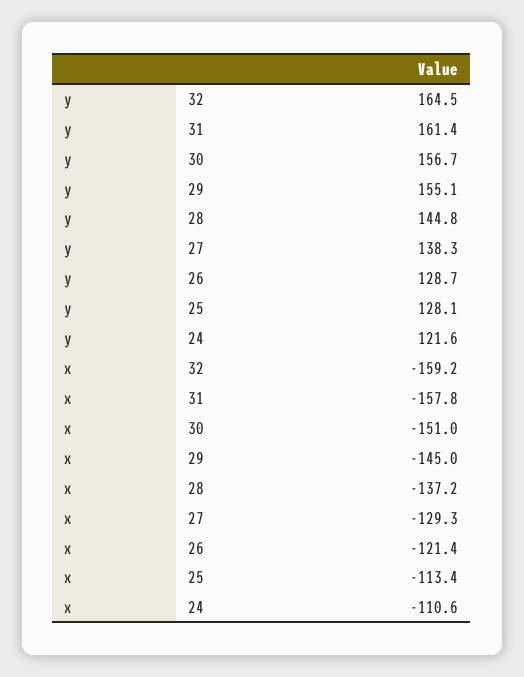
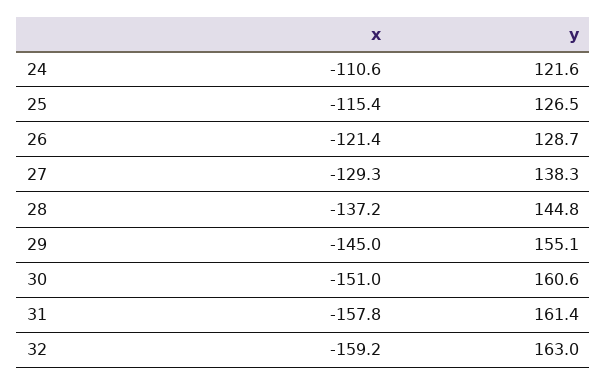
  {
    "y": {
-     "32": 164.5,
+     "32": 163,
      "31": 161.4,
-     "30": 156.7,
+     "30": 160.6,
      "29": 155.1,
      "28": 144.8,
      "27": 138.3,
      "26": 128.7,
-     "25": 128.1,
+     "25": 126.5,
      "24": 121.6
    },
    "x": {
      "32": -159.2,
      "31": -157.8,
      "30": -151,
      "29": -145,
      "28": -137.2,
      "27": -129.3,
      "26": -121.4,
-     "25": -113.4,
+     "25": -115.4,
      "24": -110.6
    }
  }

